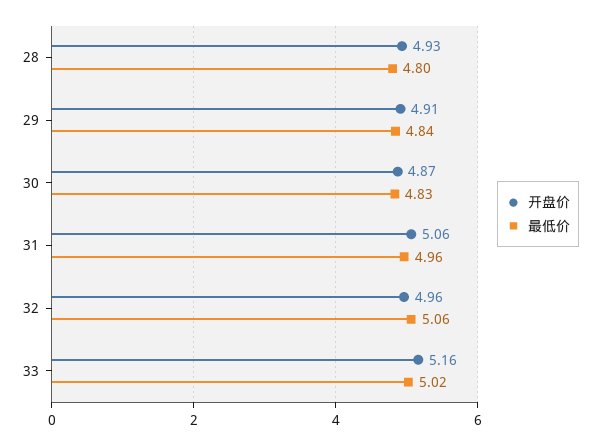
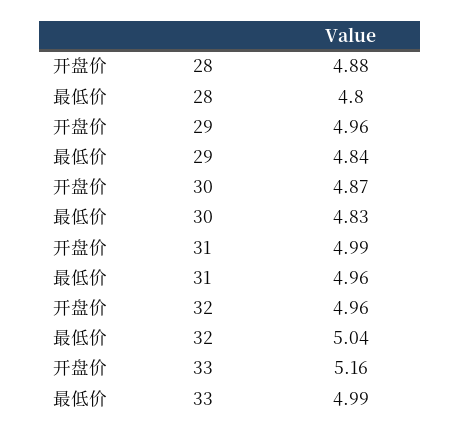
  {
    "开盘价": {
-     "28": 4.93,
+     "28": 4.88,
-     "29": 4.91,
+     "29": 4.96,
      "30": 4.87,
-     "31": 5.06,
+     "31": 4.99,
      "32": 4.96,
      "33": 5.16
    },
    "最低价": {
      "28": 4.8,
      "29": 4.84,
      "30": 4.83,
      "31": 4.96,
-     "32": 5.06,
+     "32": 5.04,
-     "33": 5.02
+     "33": 4.99
    }
  }

